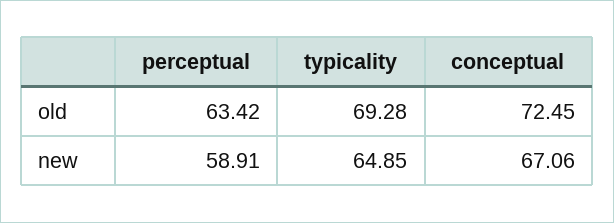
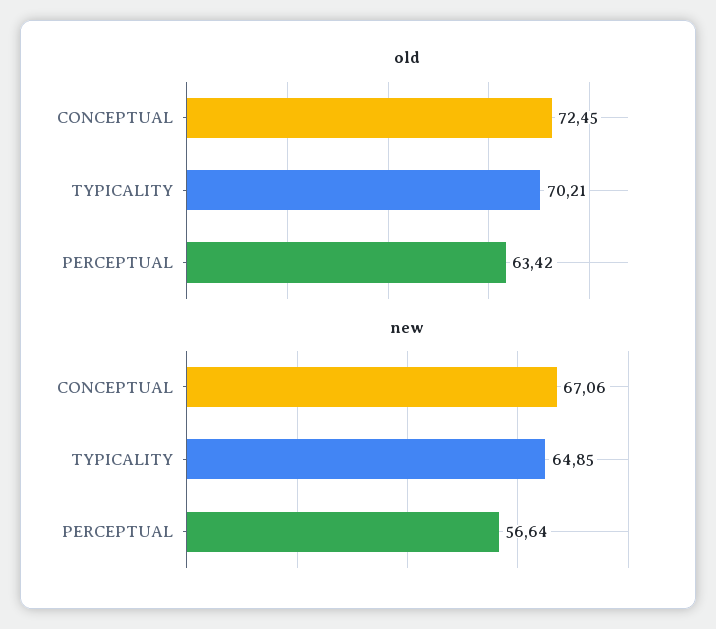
  {
    "old": {
      "perceptual": 63.42,
-     "typicality": 69.28,
+     "typicality": 70.21,
      "conceptual": 72.45
    },
    "new": {
-     "perceptual": 58.91,
+     "perceptual": 56.64,
      "typicality": 64.85,
      "conceptual": 67.06
    }
  }

